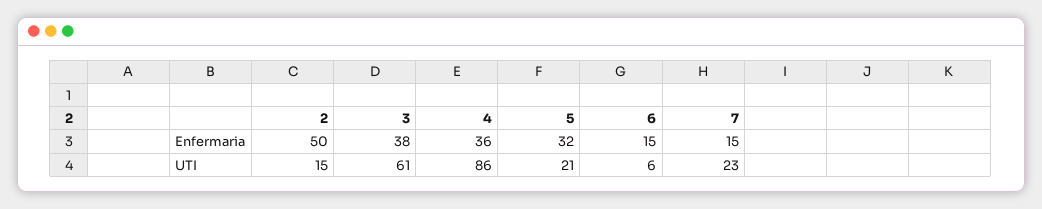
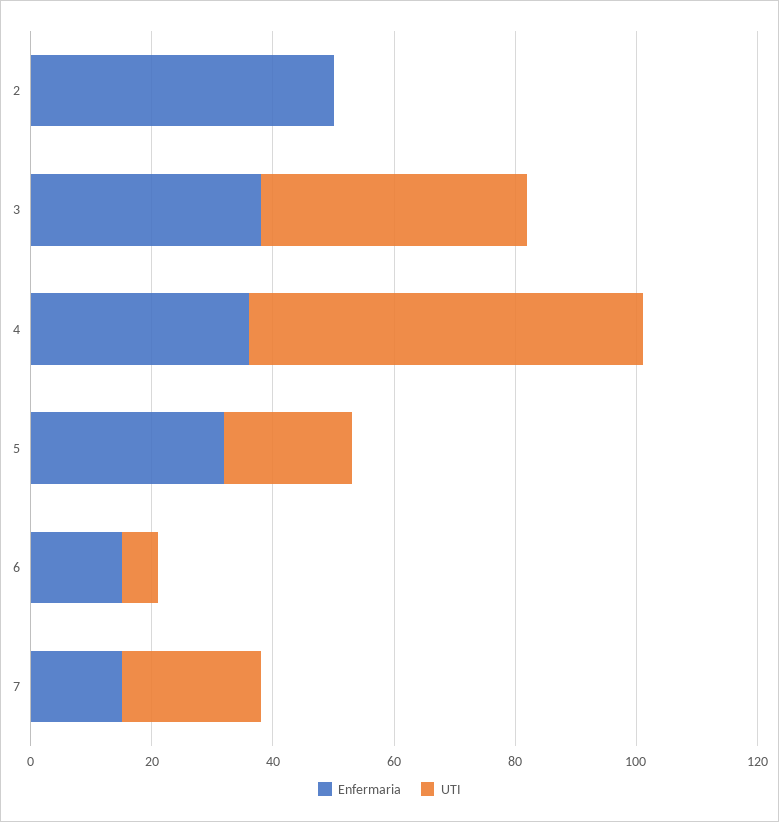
  {
    "Enfermaria": {
      "2": 50,
      "3": 38,
      "4": 36,
      "5": 32,
      "6": 15,
      "7": 15
    },
    "UTI": {
-     "2": 15,
+     "2": 0,
-     "3": 61,
+     "3": 45,
-     "4": 86,
+     "4": 65,
      "5": 21,
      "6": 6,
      "7": 23
    }
  }

